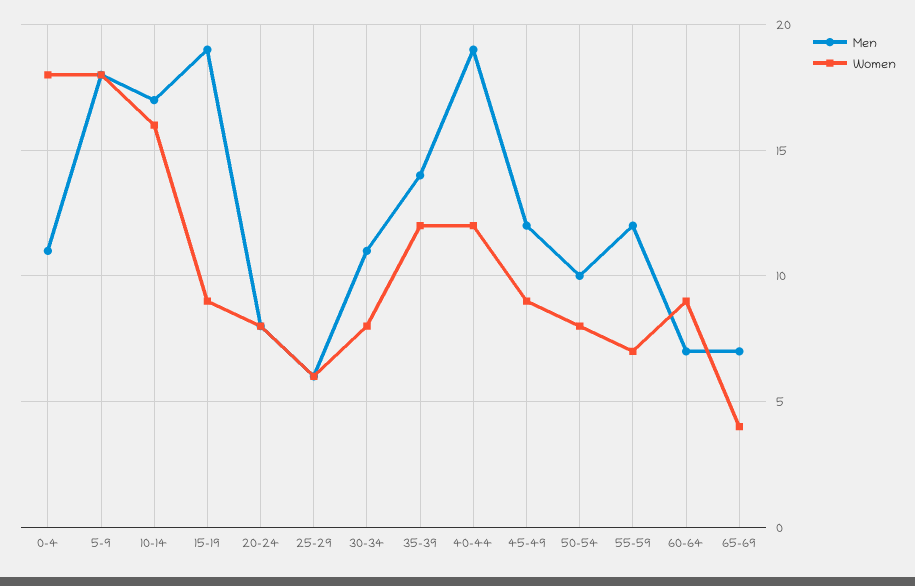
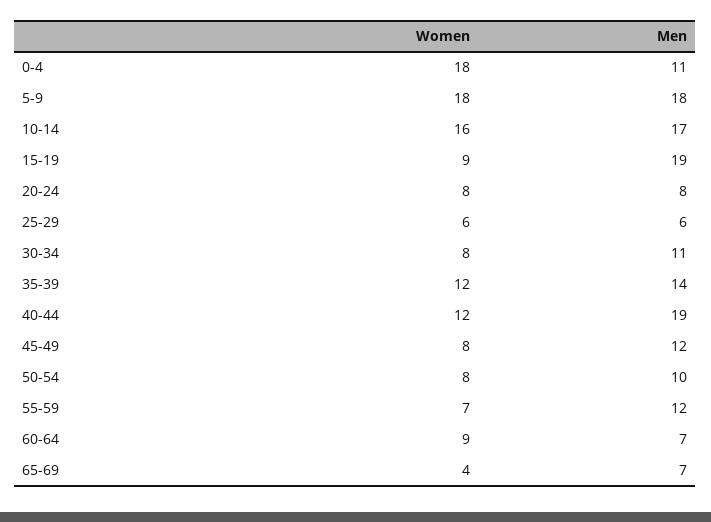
  {
    "Men": {
      "0-4": 11,
      "5-9": 18,
      "10-14": 17,
      "15-19": 19,
      "20-24": 8,
      "25-29": 6,
      "30-34": 11,
      "35-39": 14,
      "40-44": 19,
      "45-49": 12,
      "50-54": 10,
      "55-59": 12,
      "60-64": 7,
      "65-69": 7
    },
    "Women": {
      "0-4": 18,
      "5-9": 18,
      "10-14": 16,
      "15-19": 9,
      "20-24": 8,
      "25-29": 6,
      "30-34": 8,
      "35-39": 12,
      "40-44": 12,
-     "45-49": 9,
+     "45-49": 8,
      "50-54": 8,
      "55-59": 7,
      "60-64": 9,
      "65-69": 4
    }
  }

